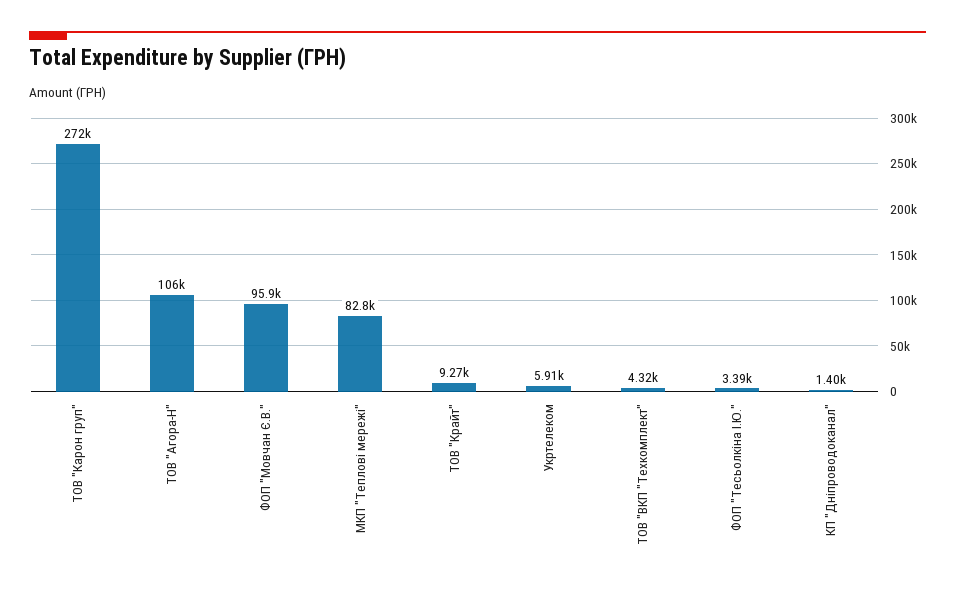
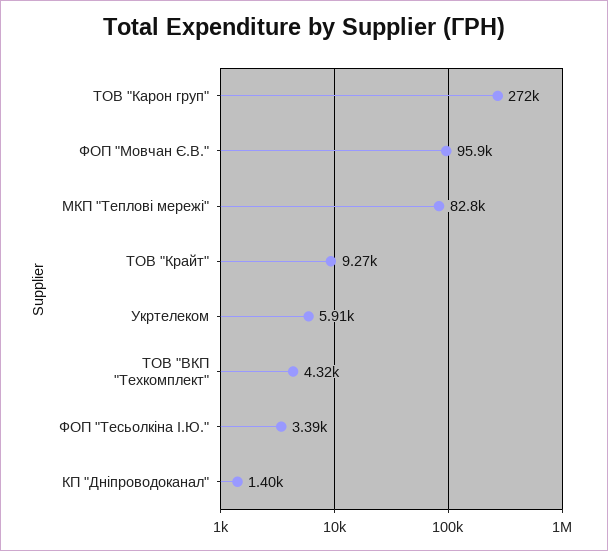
  {
    "ТОВ \"Карон груп\"": 272000,
-   "ТОВ \"Агора-Н\"": 106000,
    "ФОП \"Мовчан Є.В.\"": 95900,
    "МКП \"Теплові мережі\"": 82800,
    "ТОВ \"Крайт\"": 9270,
    "Укртелеком": 5910,
    "ТОВ \"ВКП \"Техкомплект\"": 4320,
    "ФОП \"Тесьолкіна І.Ю.\"": 3390,
    "КП \"Дніпроводоканал\"": 1400
  }

